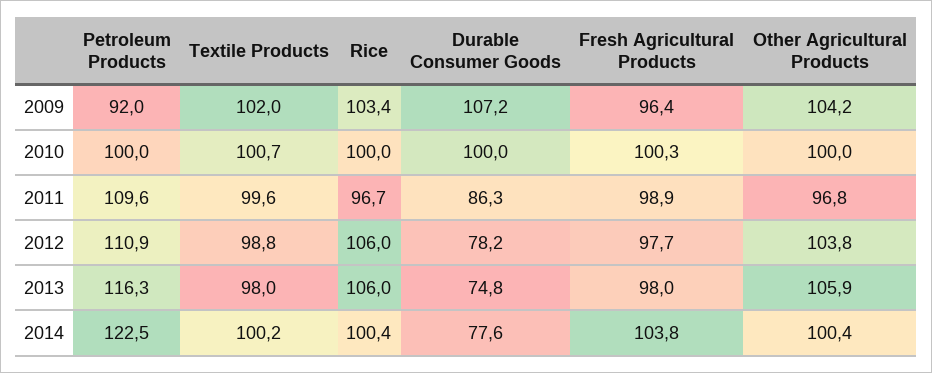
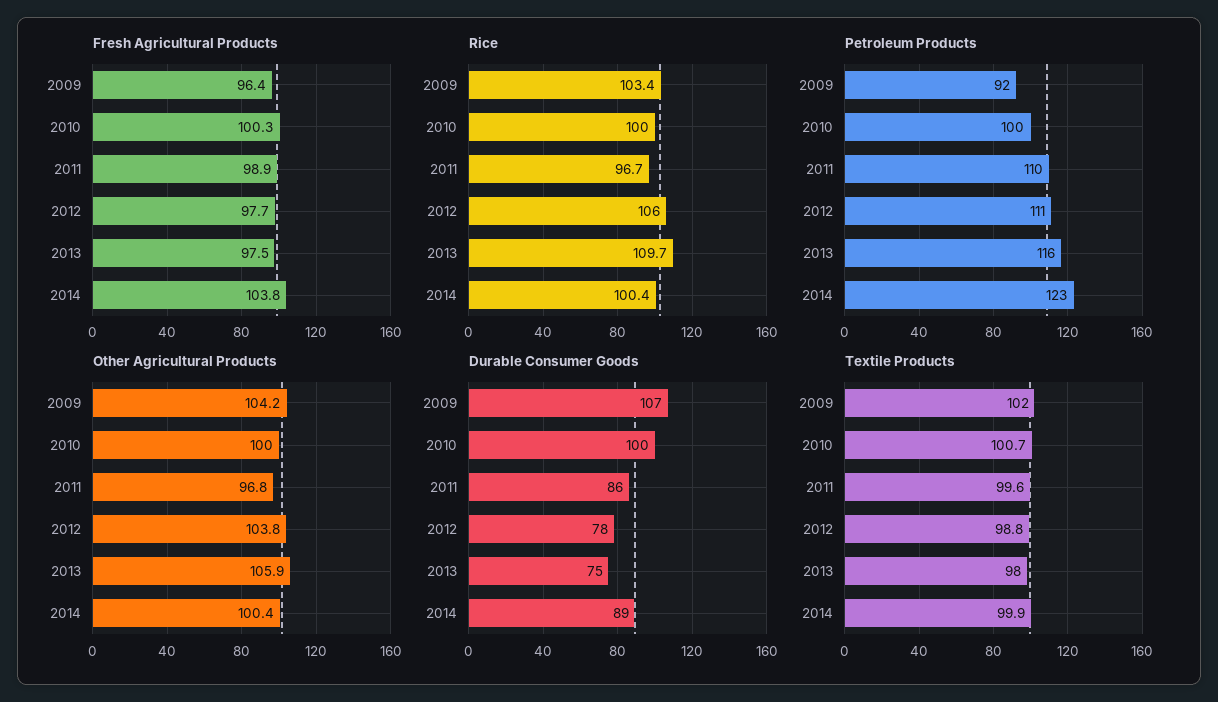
  {
    "Petroleum Products": {
      "2009": 92,
      "2010": 100,
      "2011": 109.6,
      "2012": 110.9,
      "2013": 116.3,
      "2014": 122.5
    },
    "Textile Products": {
      "2009": 102,
      "2010": 100.7,
      "2011": 99.6,
      "2012": 98.8,
      "2013": 98,
-     "2014": 100.2
+     "2014": 99.9
    },
    "Rice": {
      "2009": 103.4,
      "2010": 100,
      "2011": 96.7,
      "2012": 106,
-     "2013": 106,
+     "2013": 109.7,
      "2014": 100.4
    },
    "Durable Consumer Goods": {
      "2009": 107.2,
      "2010": 100,
      "2011": 86.3,
      "2012": 78.2,
      "2013": 74.8,
-     "2014": 77.6
+     "2014": 89
    },
    "Fresh Agricultural Products": {
      "2009": 96.4,
      "2010": 100.3,
      "2011": 98.9,
      "2012": 97.7,
-     "2013": 98,
+     "2013": 97.5,
      "2014": 103.8
    },
    "Other Agricultural Products": {
      "2009": 104.2,
      "2010": 100,
      "2011": 96.8,
      "2012": 103.8,
      "2013": 105.9,
      "2014": 100.4
    }
  }

